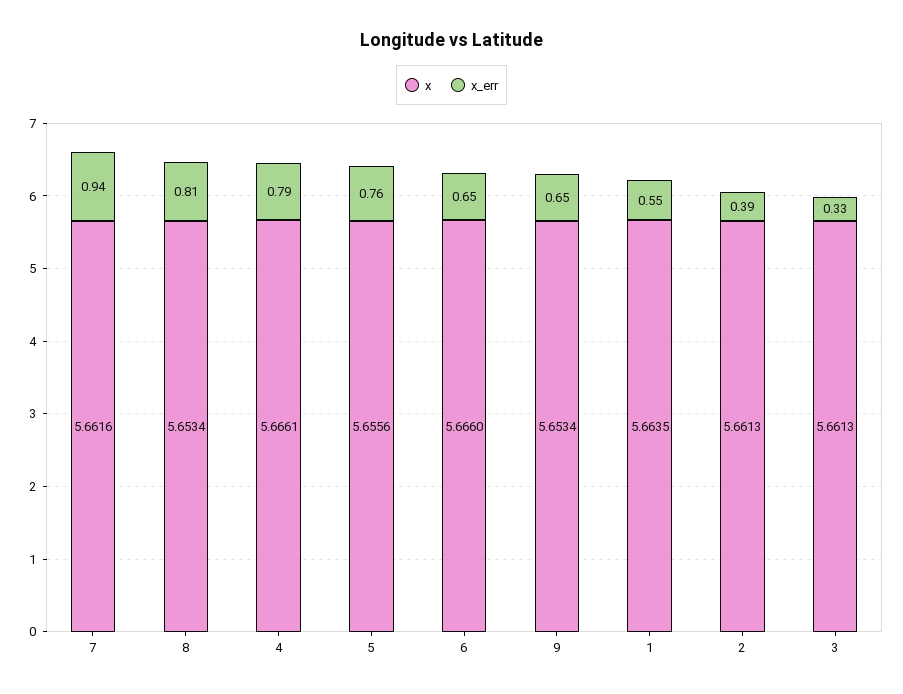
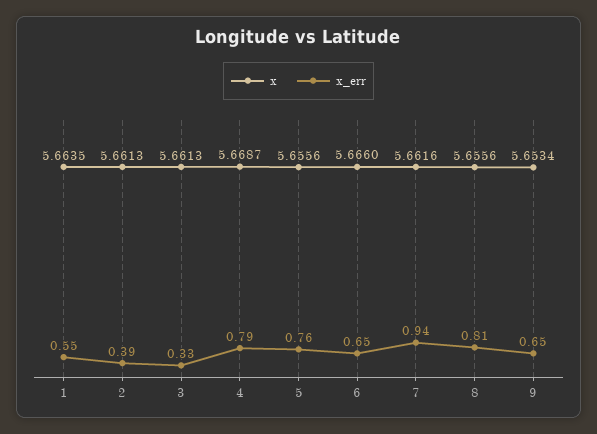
  {
    "x": {
      "7": 5.6616,
-     "8": 5.6534,
+     "8": 5.6556,
-     "4": 5.6661,
+     "4": 5.6687,
      "5": 5.6556,
      "6": 5.666,
      "9": 5.6534,
      "1": 5.6635,
      "2": 5.6613,
      "3": 5.6613
    },
    "x_err": {
      "7": 0.94,
      "8": 0.81,
      "4": 0.79,
      "5": 0.76,
      "6": 0.65,
      "9": 0.65,
      "1": 0.55,
      "2": 0.39,
      "3": 0.33
    }
  }

